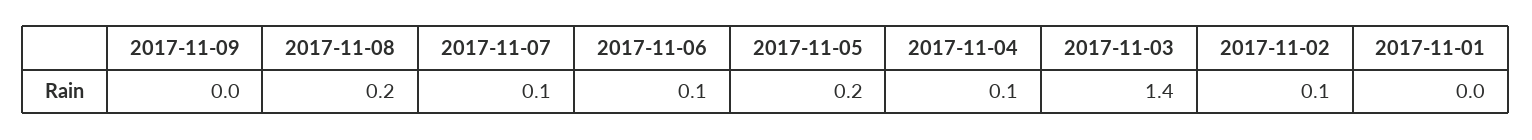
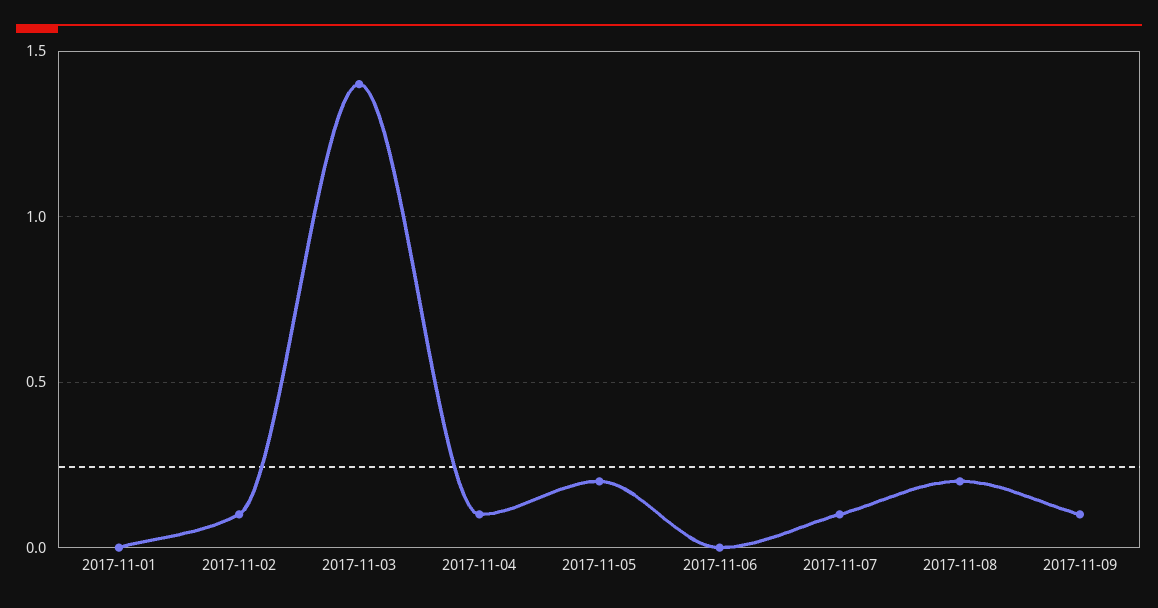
  {
-   "2017-11-09": 0,
+   "2017-11-09": 0.1,
    "2017-11-08": 0.2,
    "2017-11-07": 0.1,
-   "2017-11-06": 0.1,
+   "2017-11-06": 0,
    "2017-11-05": 0.2,
    "2017-11-04": 0.1,
    "2017-11-03": 1.4,
    "2017-11-02": 0.1,
    "2017-11-01": 0
  }

